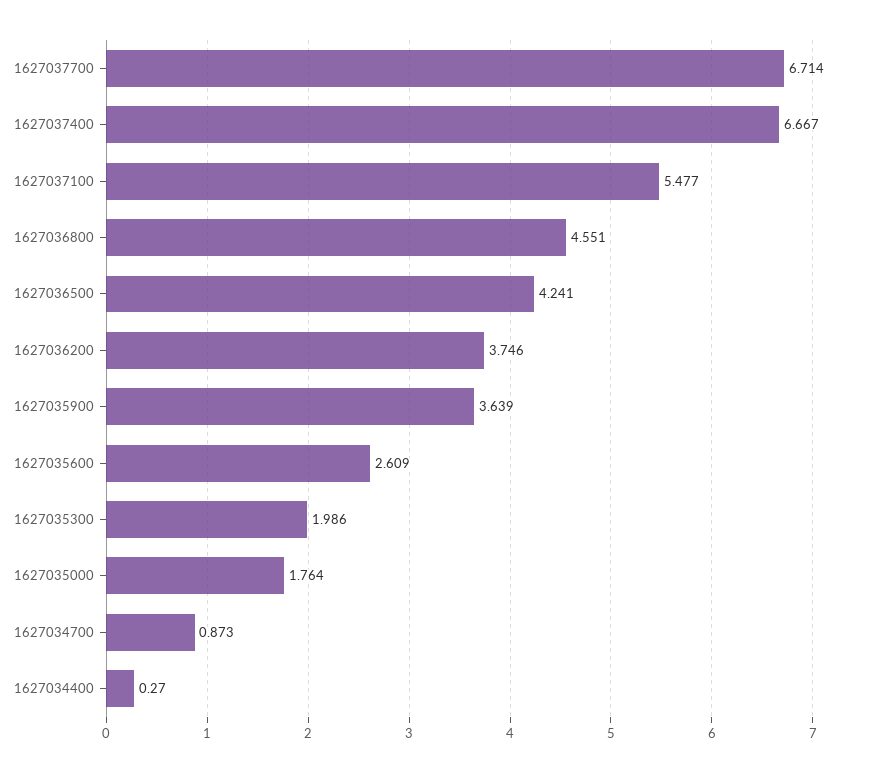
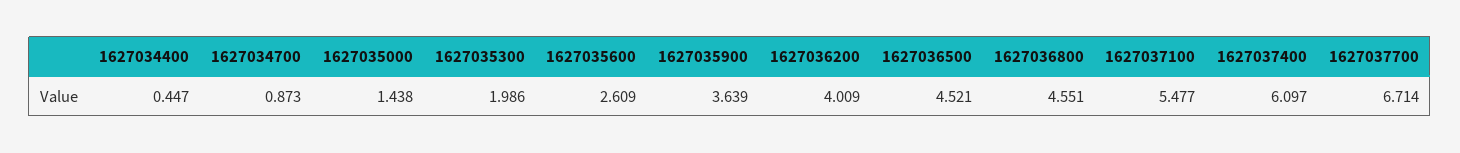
  {
    "1627037700": 6.714,
-   "1627037400": 6.667,
+   "1627037400": 6.097,
    "1627037100": 5.477,
    "1627036800": 4.551,
-   "1627036500": 4.241,
+   "1627036500": 4.521,
-   "1627036200": 3.746,
+   "1627036200": 4.009,
    "1627035900": 3.639,
    "1627035600": 2.609,
    "1627035300": 1.986,
-   "1627035000": 1.764,
+   "1627035000": 1.438,
    "1627034700": 0.873,
-   "1627034400": 0.27
+   "1627034400": 0.447
  }

